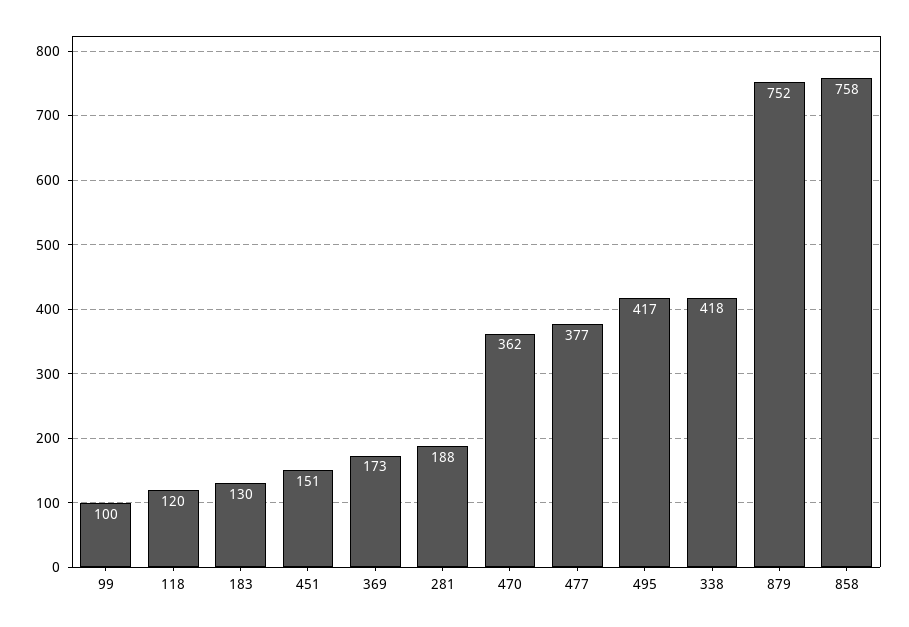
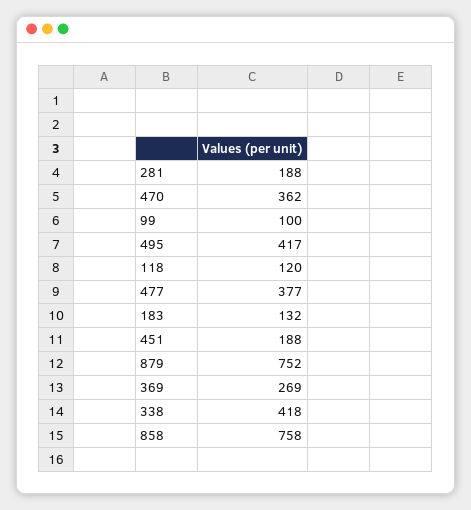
  {
    "99": 100,
    "118": 120,
-   "183": 130,
+   "183": 132,
-   "451": 151,
+   "451": 188,
-   "369": 173,
+   "369": 269,
    "281": 188,
    "470": 362,
    "477": 377,
    "495": 417,
    "338": 418,
    "879": 752,
    "858": 758
  }

